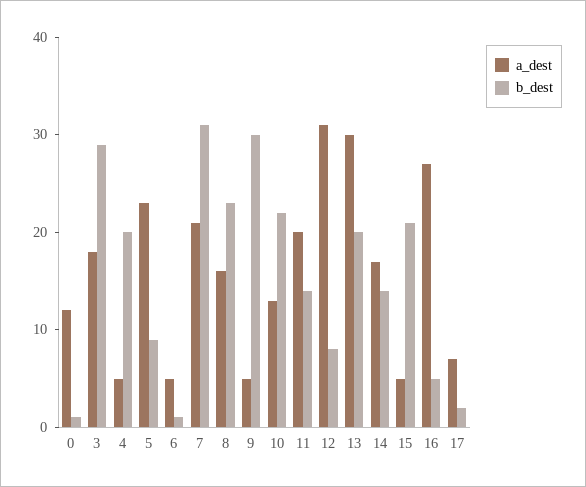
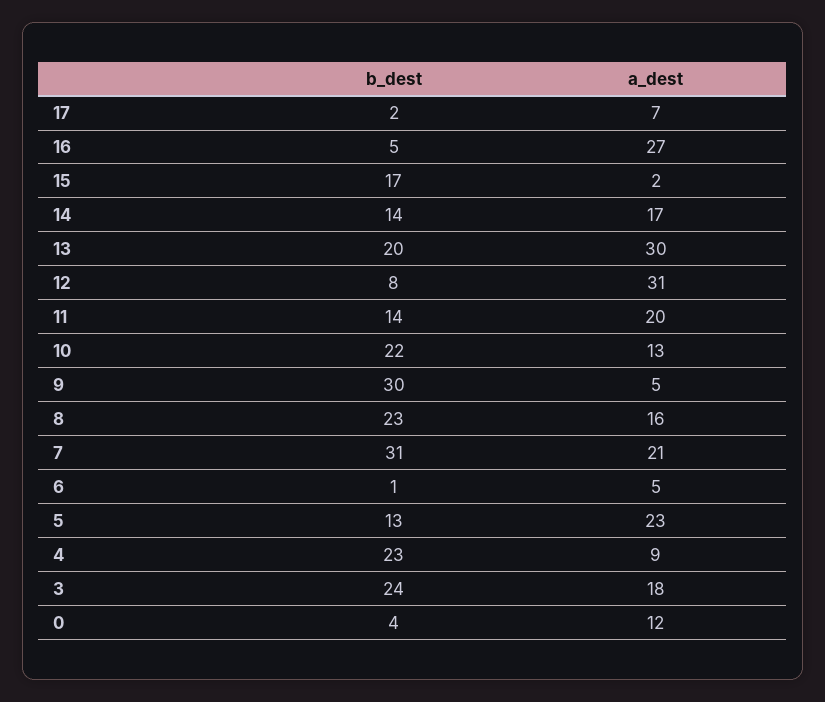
  {
    "a_dest": {
      "0": 12,
      "3": 18,
-     "4": 5,
+     "4": 9,
      "5": 23,
      "6": 5,
      "7": 21,
      "8": 16,
      "9": 5,
      "10": 13,
      "11": 20,
      "12": 31,
      "13": 30,
      "14": 17,
-     "15": 5,
+     "15": 2,
      "16": 27,
      "17": 7
    },
    "b_dest": {
-     "0": 1,
+     "0": 4,
-     "3": 29,
+     "3": 24,
-     "4": 20,
+     "4": 23,
-     "5": 9,
+     "5": 13,
      "6": 1,
      "7": 31,
      "8": 23,
      "9": 30,
      "10": 22,
      "11": 14,
      "12": 8,
      "13": 20,
      "14": 14,
-     "15": 21,
+     "15": 17,
      "16": 5,
      "17": 2
    }
  }

